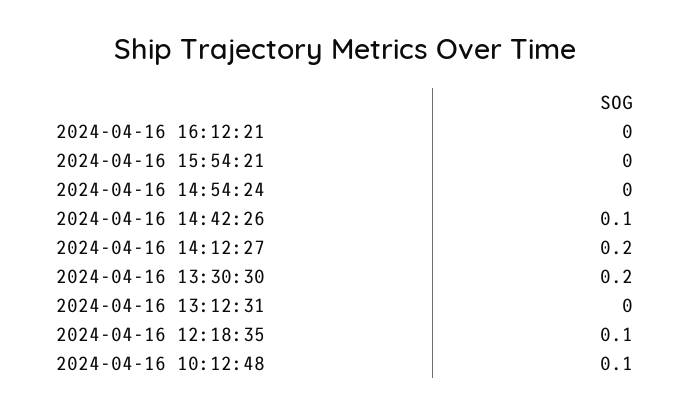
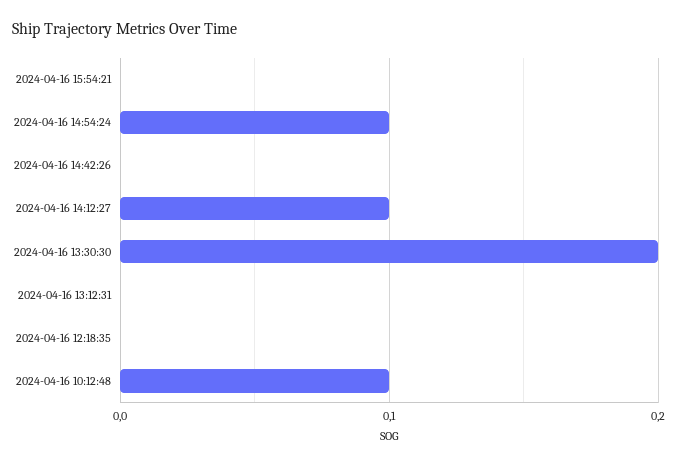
  {
-   "2024-04-16 16:12:21": 0,
    "2024-04-16 15:54:21": 0,
-   "2024-04-16 14:54:24": 0,
+   "2024-04-16 14:54:24": 0.1,
-   "2024-04-16 14:42:26": 0.1,
+   "2024-04-16 14:42:26": 0,
-   "2024-04-16 14:12:27": 0.2,
+   "2024-04-16 14:12:27": 0.1,
    "2024-04-16 13:30:30": 0.2,
    "2024-04-16 13:12:31": 0,
-   "2024-04-16 12:18:35": 0.1,
+   "2024-04-16 12:18:35": 0,
    "2024-04-16 10:12:48": 0.1
  }

